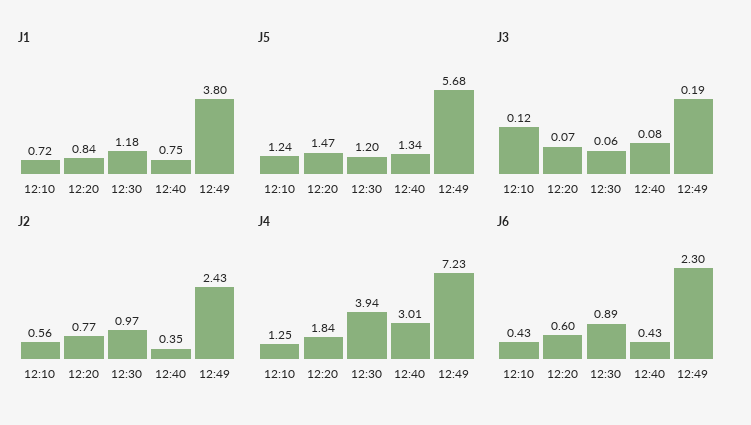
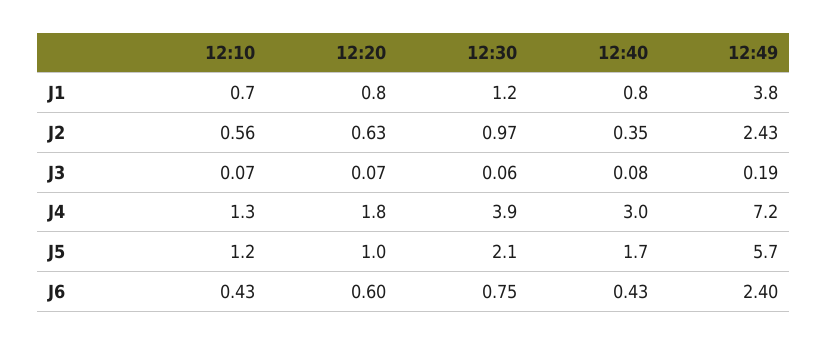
  {
    "J1": {
      "12:10": 0.72,
      "12:20": 0.84,
      "12:30": 1.18,
      "12:40": 0.75,
      "12:49": 3.8
    },
    "J5": {
      "12:10": 1.24,
-     "12:20": 1.47,
+     "12:20": 1,
-     "12:30": 1.2,
+     "12:30": 2.1,
-     "12:40": 1.34,
+     "12:40": 1.7,
      "12:49": 5.68
    },
    "J3": {
-     "12:10": 0.12,
+     "12:10": 0.07,
      "12:20": 0.07,
      "12:30": 0.06,
      "12:40": 0.08,
      "12:49": 0.19
    },
    "J2": {
      "12:10": 0.56,
-     "12:20": 0.77,
+     "12:20": 0.63,
      "12:30": 0.97,
      "12:40": 0.35,
      "12:49": 2.43
    },
    "J4": {
      "12:10": 1.25,
      "12:20": 1.84,
      "12:30": 3.94,
      "12:40": 3.01,
      "12:49": 7.23
    },
    "J6": {
      "12:10": 0.43,
      "12:20": 0.6,
-     "12:30": 0.89,
+     "12:30": 0.75,
      "12:40": 0.43,
-     "12:49": 2.3
+     "12:49": 2.4
    }
  }

